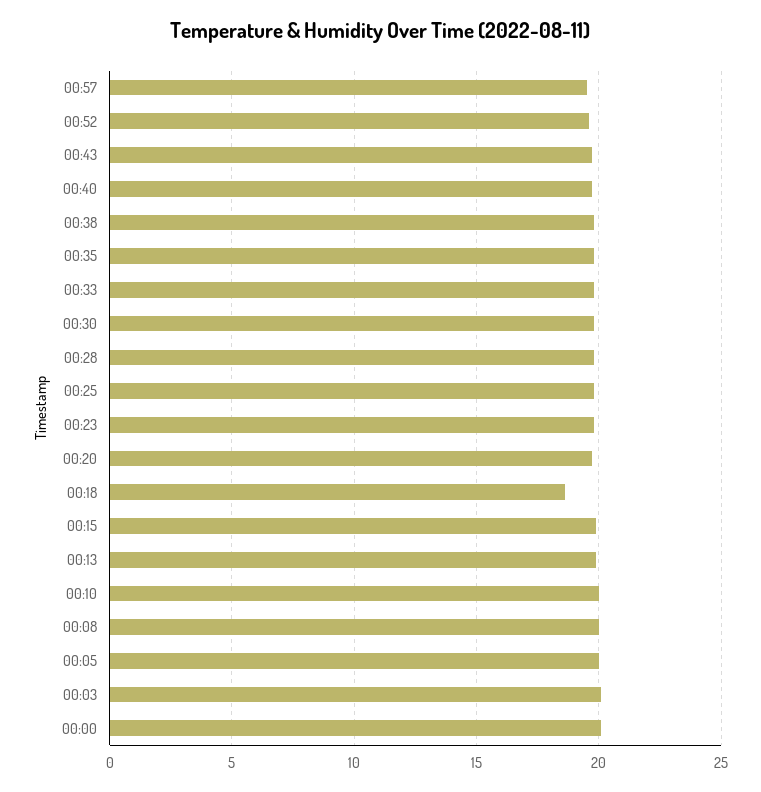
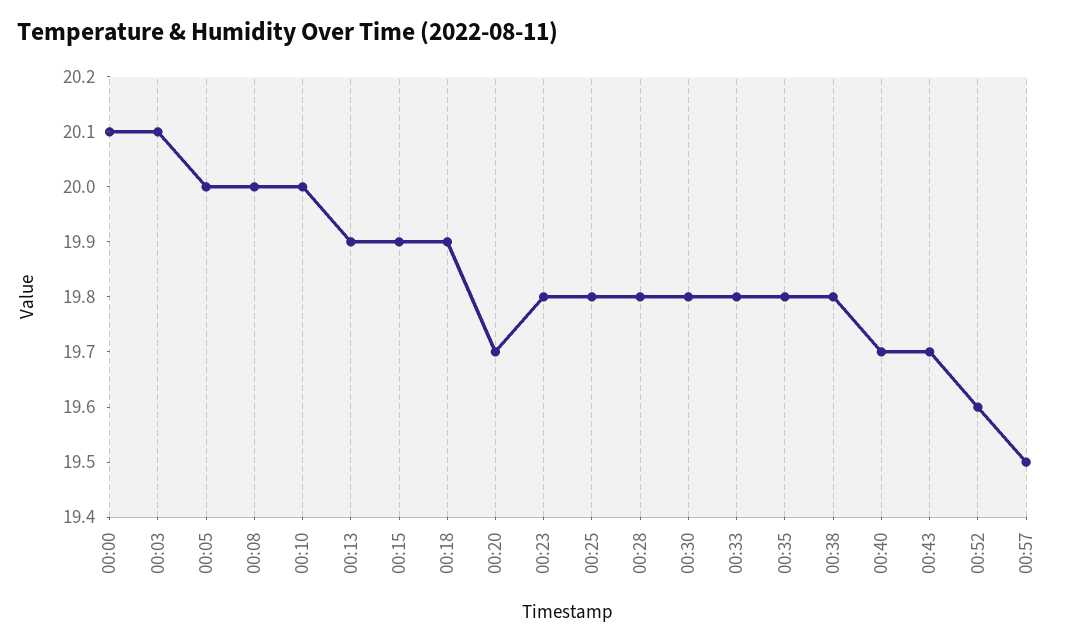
  {
    "00:57": 19.5,
    "00:52": 19.6,
    "00:43": 19.7,
    "00:40": 19.7,
    "00:38": 19.8,
    "00:35": 19.8,
    "00:33": 19.8,
    "00:30": 19.8,
    "00:28": 19.8,
    "00:25": 19.8,
    "00:23": 19.8,
    "00:20": 19.7,
-   "00:18": 18.5,
+   "00:18": 19.9,
    "00:15": 19.9,
    "00:13": 19.9,
    "00:10": 20,
    "00:08": 20,
    "00:05": 20,
    "00:03": 20.1,
    "00:00": 20.1
  }

